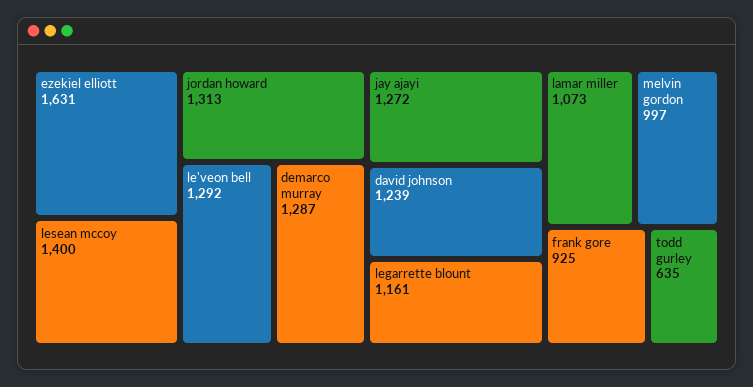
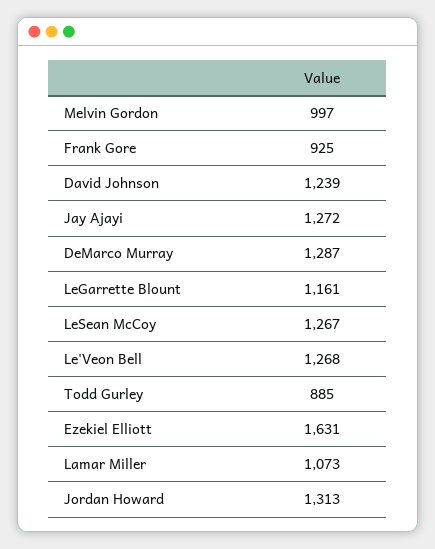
  {
    "ezekiel elliott": 1631,
-   "lesean mccoy": 1400,
+   "lesean mccoy": 1267,
    "jordan howard": 1313,
-   "le'veon bell": 1292,
+   "le'veon bell": 1268,
    "demarco murray": 1287,
    "jay ajayi": 1272,
    "david johnson": 1239,
    "legarrette blount": 1161,
    "lamar miller": 1073,
    "melvin gordon": 997,
    "frank gore": 925,
-   "todd gurley": 635
+   "todd gurley": 885
  }

